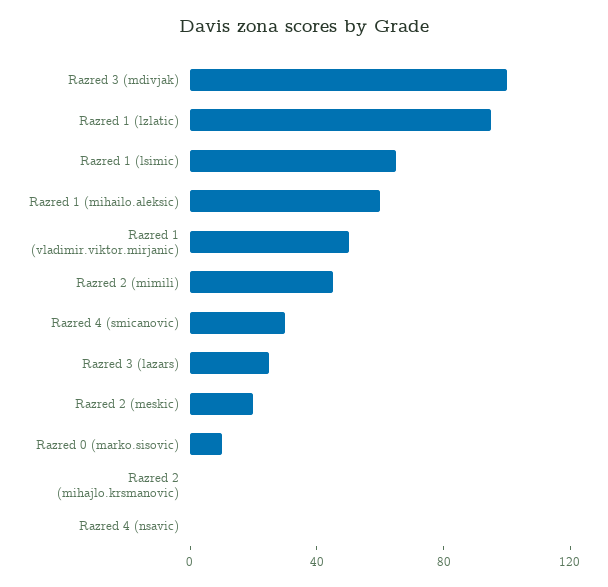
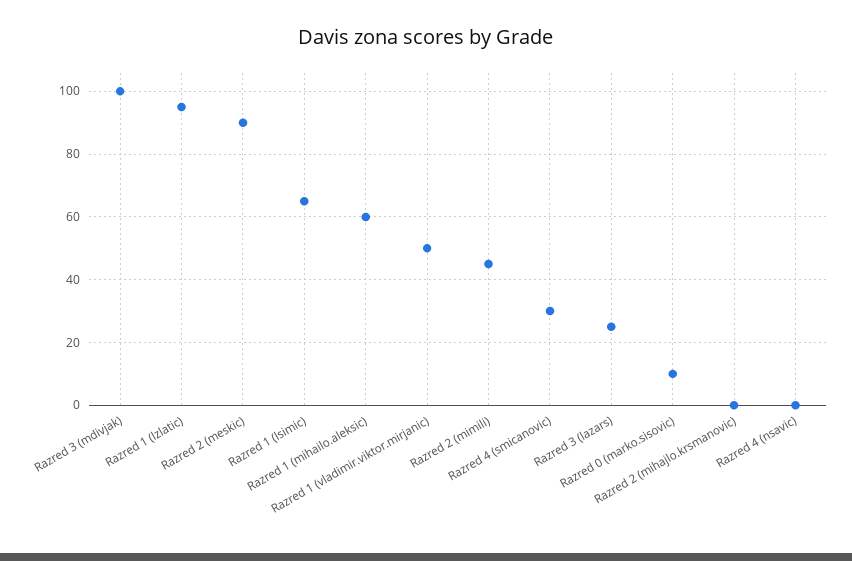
  {
    "Razred 3 (mdivjak)": 100,
    "Razred 1 (lzlatic)": 95,
    "Razred 1 (lsimic)": 65,
    "Razred 1 (mihailo.aleksic)": 60,
    "Razred 1 (vladimir.viktor.mirjanic)": 50,
    "Razred 2 (mimili)": 45,
    "Razred 4 (smicanovic)": 30,
    "Razred 3 (lazars)": 25,
-   "Razred 2 (meskic)": 20,
+   "Razred 2 (meskic)": 90,
    "Razred 0 (marko.sisovic)": 10,
    "Razred 2 (mihajlo.krsmanovic)": 0,
    "Razred 4 (nsavic)": 0
  }

